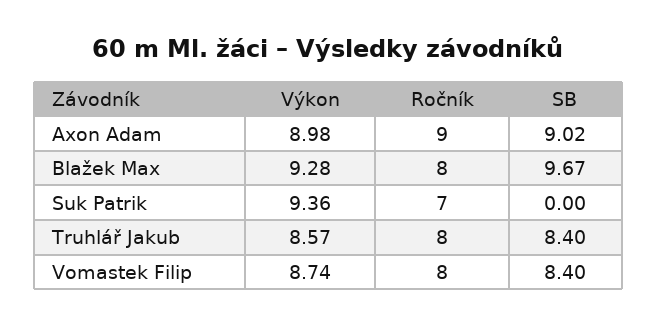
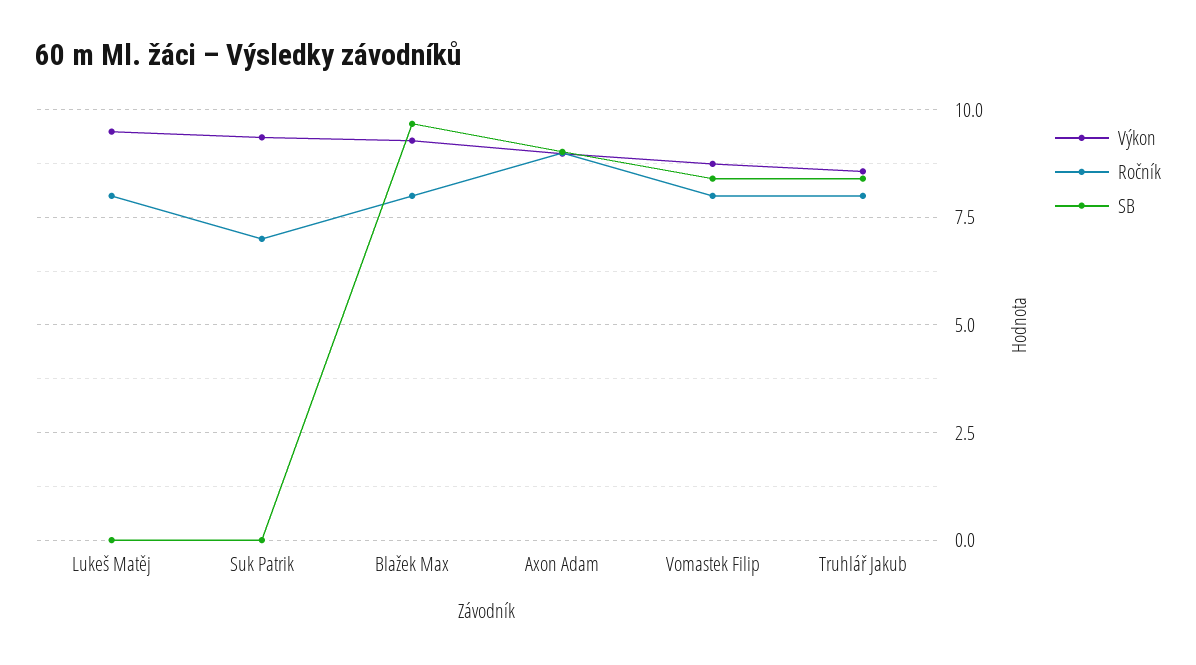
  {
    "Výkon": {
      "Axon Adam": 8.98,
      "Blažek Max": 9.28,
      "Suk Patrik": 9.36,
      "Truhlář Jakub": 8.57,
-     "Vomastek Filip": 8.74
+     "Vomastek Filip": 8.74,
+     "Lukeš Matěj": 9.5
    },
    "Ročník": {
      "Axon Adam": 9,
      "Blažek Max": 8,
      "Suk Patrik": 7,
      "Truhlář Jakub": 8,
-     "Vomastek Filip": 8
+     "Vomastek Filip": 8,
+     "Lukeš Matěj": 8
    },
    "SB": {
      "Axon Adam": 9.02,
      "Blažek Max": 9.67,
      "Suk Patrik": 0,
      "Truhlář Jakub": 8.4,
-     "Vomastek Filip": 8.4
+     "Vomastek Filip": 8.4,
+     "Lukeš Matěj": 0
    }
  }

